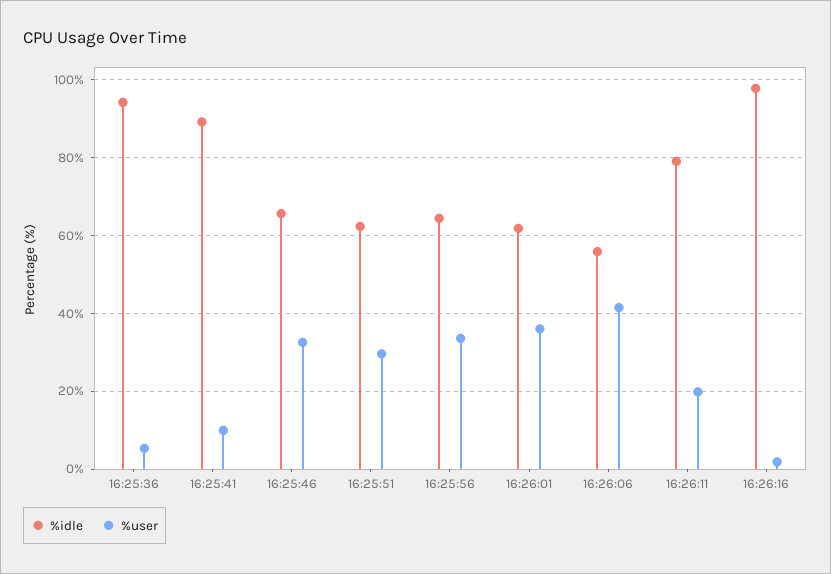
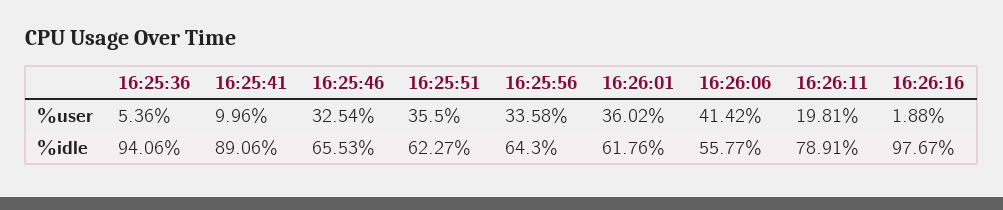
  {
    "%idle": {
      "16:25:36": 94.06,
      "16:25:41": 89.06,
      "16:25:46": 65.53,
      "16:25:51": 62.27,
      "16:25:56": 64.3,
      "16:26:01": 61.76,
      "16:26:06": 55.77,
      "16:26:11": 78.91,
      "16:26:16": 97.67
    },
    "%user": {
      "16:25:36": 5.36,
      "16:25:41": 9.96,
      "16:25:46": 32.54,
-     "16:25:51": 30,
+     "16:25:51": 35.5,
      "16:25:56": 33.58,
      "16:26:01": 36.02,
      "16:26:06": 41.42,
      "16:26:11": 19.81,
      "16:26:16": 1.88
    }
  }

